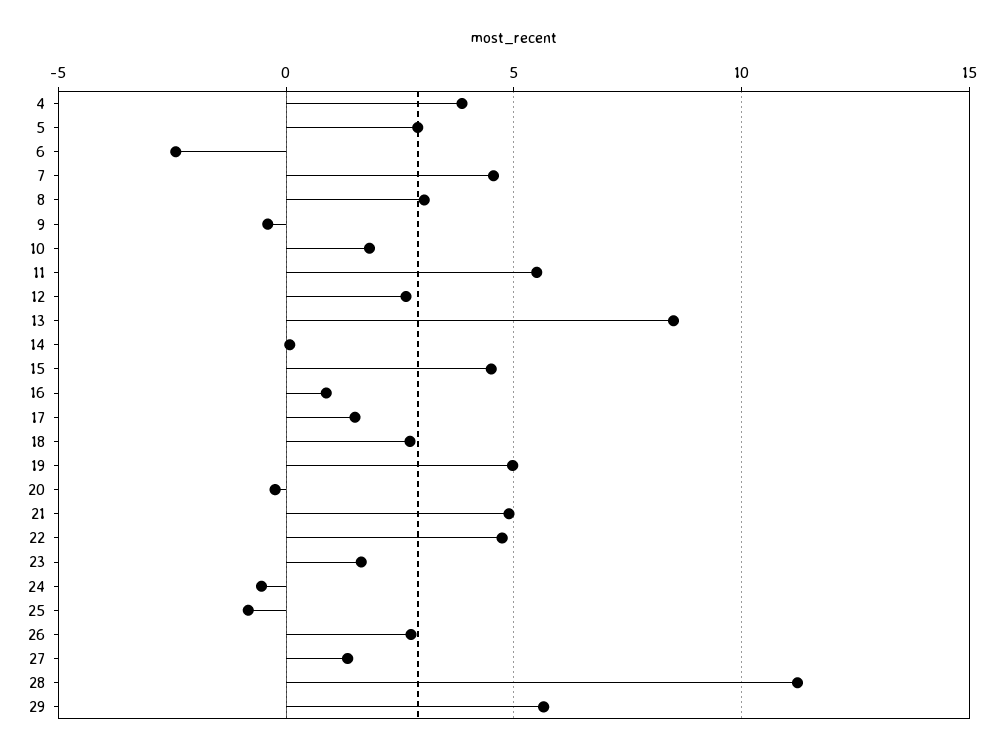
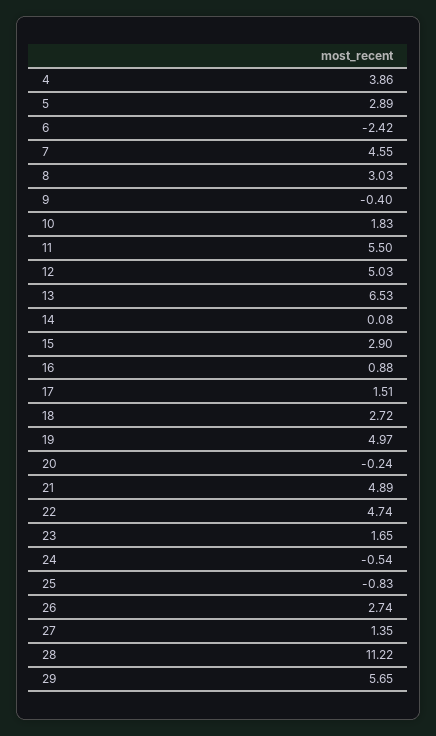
  {
    "4": 3.86,
    "5": 2.89,
    "6": -2.42,
    "7": 4.55,
    "8": 3.03,
    "9": -0.4,
    "10": 1.83,
    "11": 5.5,
-   "12": 2.5,
+   "12": 5.03,
-   "13": 8.5,
+   "13": 6.53,
    "14": 0.08,
-   "15": 4.5,
+   "15": 2.9,
    "16": 0.88,
    "17": 1.51,
    "18": 2.72,
    "19": 4.97,
    "20": -0.24,
    "21": 4.89,
    "22": 4.74,
    "23": 1.65,
    "24": -0.54,
    "25": -0.83,
    "26": 2.74,
    "27": 1.35,
    "28": 11.22,
    "29": 5.65
  }

